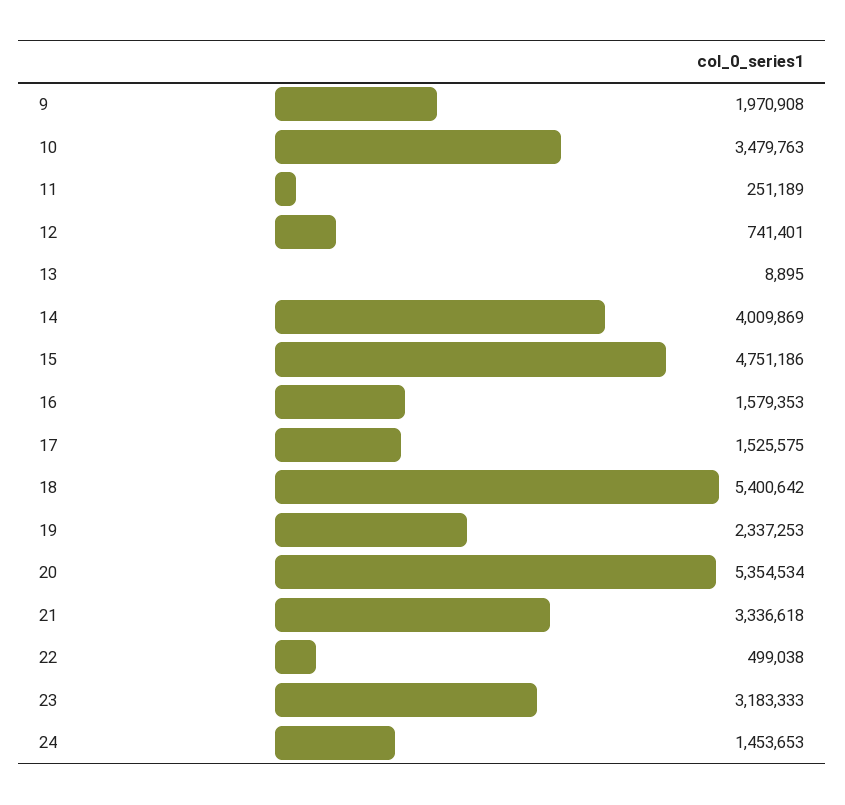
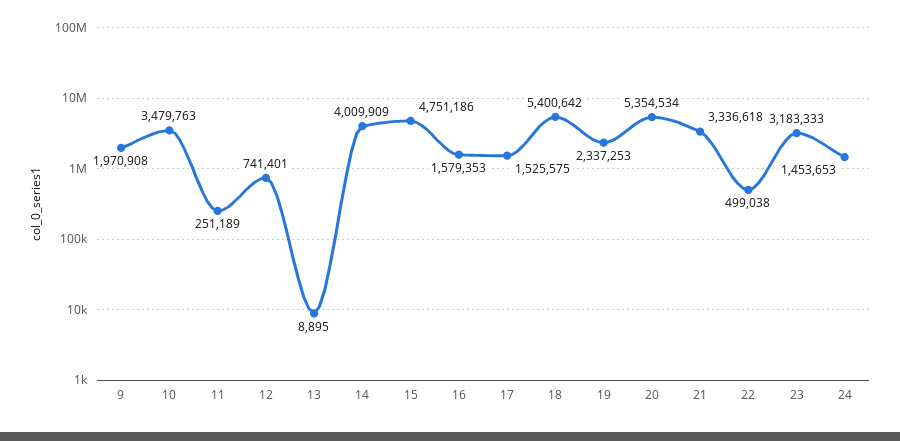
  {
    "9": 1970908,
    "10": 3479763,
    "11": 251189,
    "12": 741401,
    "13": 8895,
-   "14": 4009869,
+   "14": 4009909,
    "15": 4751186,
    "16": 1579353,
    "17": 1525575,
    "18": 5400642,
    "19": 2337253,
    "20": 5354534,
    "21": 3336618,
    "22": 499038,
    "23": 3183333,
    "24": 1453653
  }

